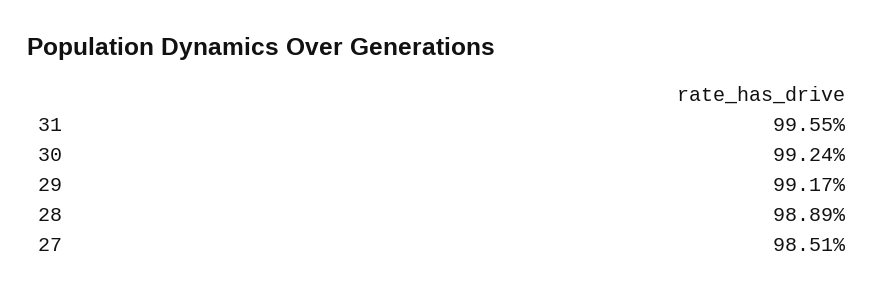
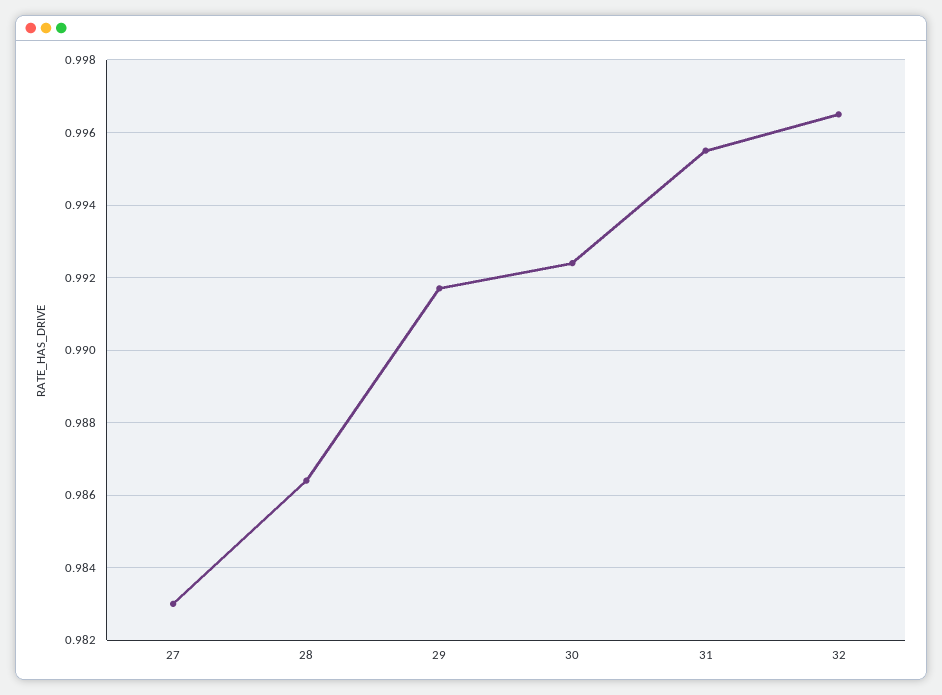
  {
    "31": 0.9955,
    "30": 0.9924,
    "29": 0.9917,
-   "28": 0.9889,
+   "28": 0.9865,
-   "27": 0.9851
+   "27": 0.983,
+   "32": 0.9965
  }

